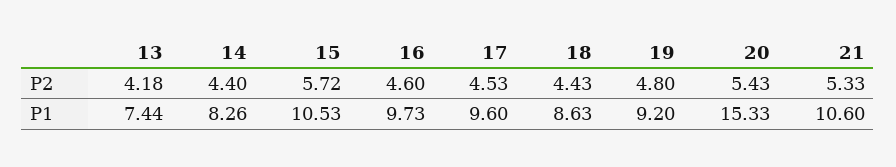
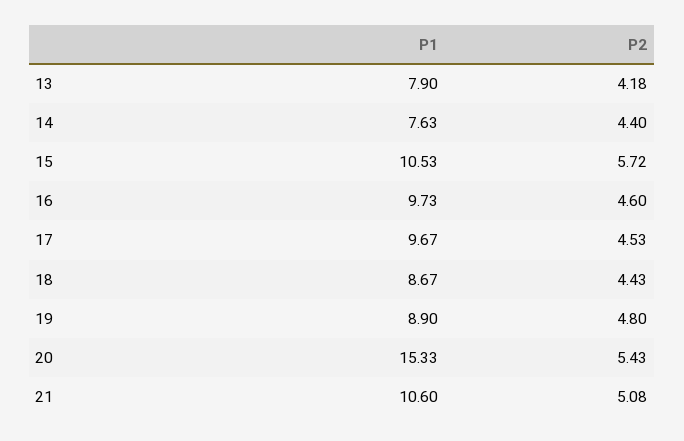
  {
    "13": {
      "P2": 4.18,
-     "P1": 7.44
+     "P1": 7.9
    },
    "14": {
      "P2": 4.4,
-     "P1": 8.26
+     "P1": 7.63
    },
    "15": {
      "P2": 5.72,
      "P1": 10.53
    },
    "16": {
      "P2": 4.6,
      "P1": 9.73
    },
    "17": {
      "P2": 4.53,
-     "P1": 9.6
+     "P1": 9.67
    },
    "18": {
      "P2": 4.43,
-     "P1": 8.63
+     "P1": 8.67
    },
    "19": {
      "P2": 4.8,
-     "P1": 9.2
+     "P1": 8.9
    },
    "20": {
      "P2": 5.43,
      "P1": 15.33
    },
    "21": {
-     "P2": 5.33,
+     "P2": 5.08,
      "P1": 10.6
    }
  }

